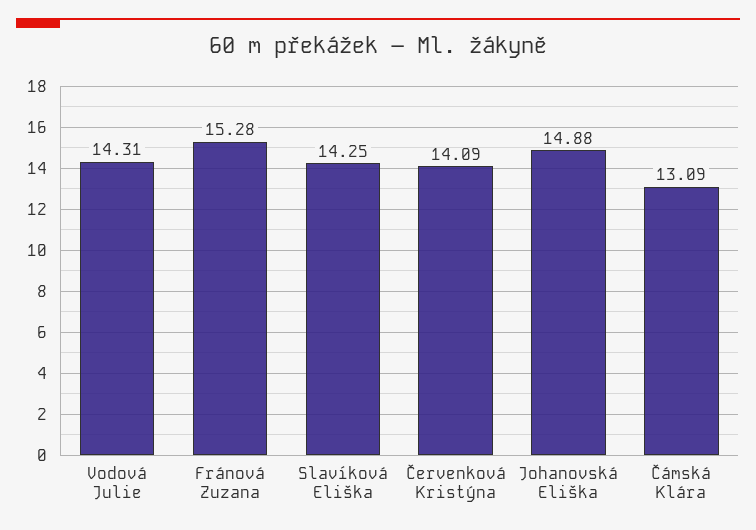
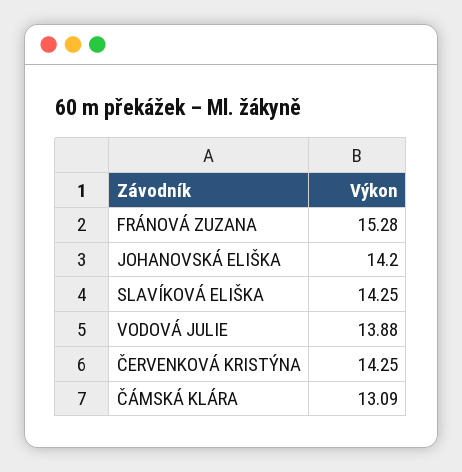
  {
-   "Vodová Julie": 14.31,
+   "Vodová Julie": 13.88,
    "Fránová Zuzana": 15.28,
    "Slavíková Eliška": 14.25,
-   "Červenková Kristýna": 14.09,
+   "Červenková Kristýna": 14.25,
-   "Johanovská Eliška": 14.88,
+   "Johanovská Eliška": 14.2,
    "Čámská Klára": 13.09
  }

